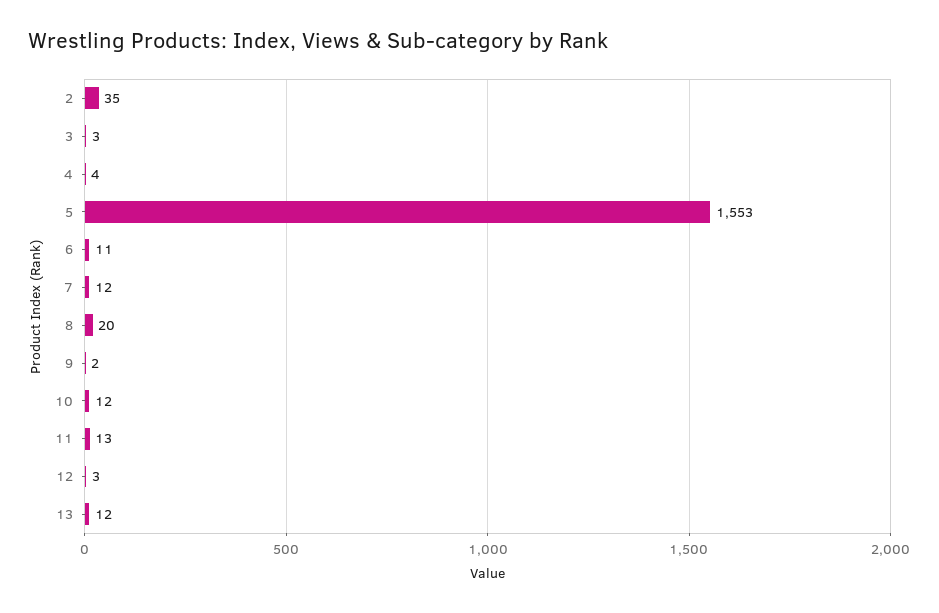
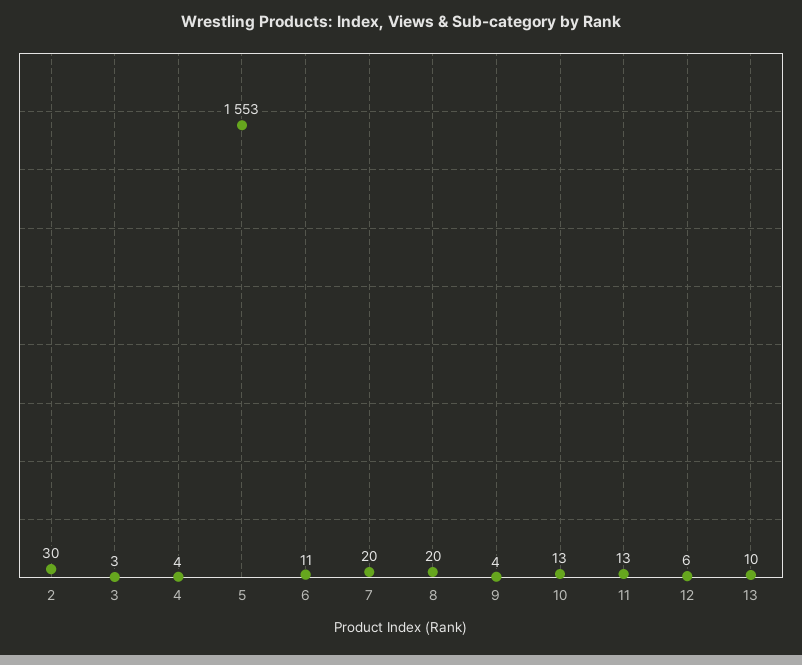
  {
-   "2": 35,
+   "2": 30,
    "3": 3,
    "4": 4,
    "5": 1553,
    "6": 11,
-   "7": 12,
+   "7": 20,
    "8": 20,
-   "9": 2,
+   "9": 4,
-   "10": 12,
+   "10": 13,
    "11": 13,
-   "12": 3,
+   "12": 6,
-   "13": 12
+   "13": 10
  }

